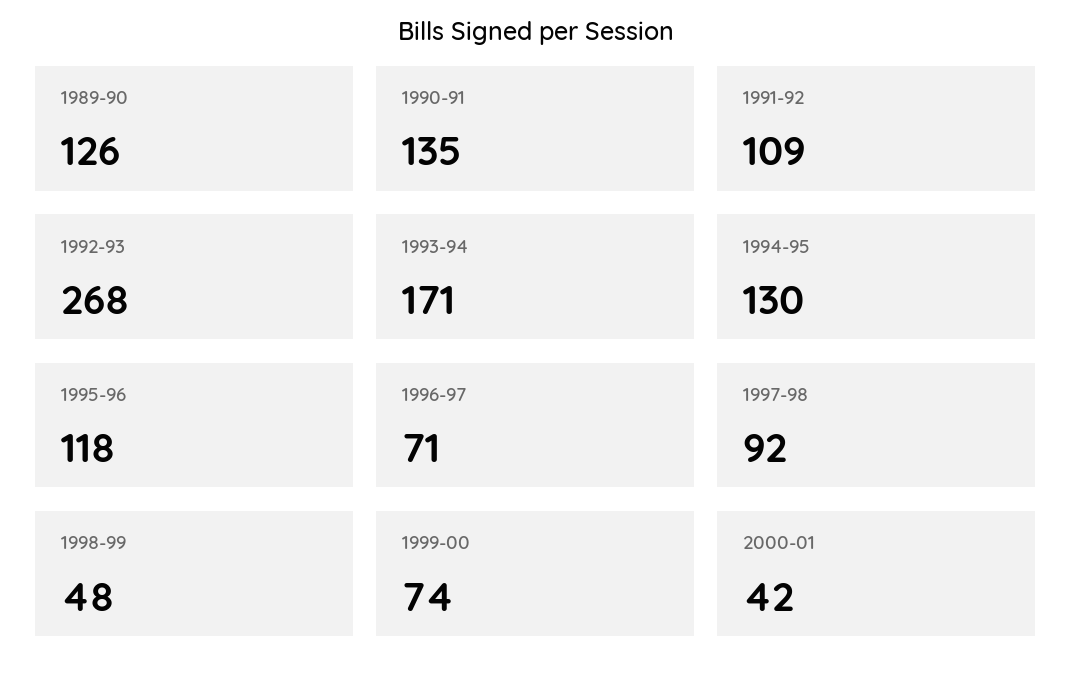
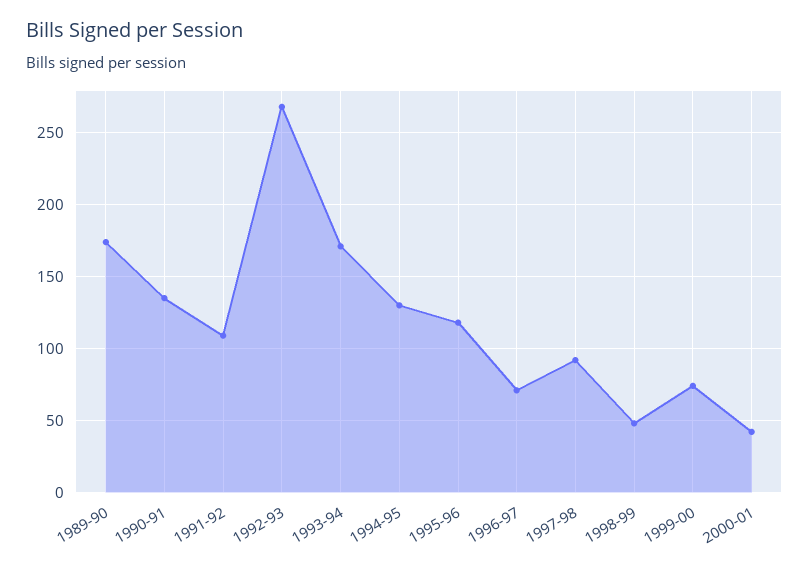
  {
-   "1989-90": 126,
+   "1989-90": 175,
    "1990-91": 135,
    "1991-92": 109,
    "1992-93": 268,
    "1993-94": 171,
    "1994-95": 130,
    "1995-96": 118,
    "1996-97": 71,
    "1997-98": 92,
    "1998-99": 48,
    "1999-00": 74,
    "2000-01": 42
  }

